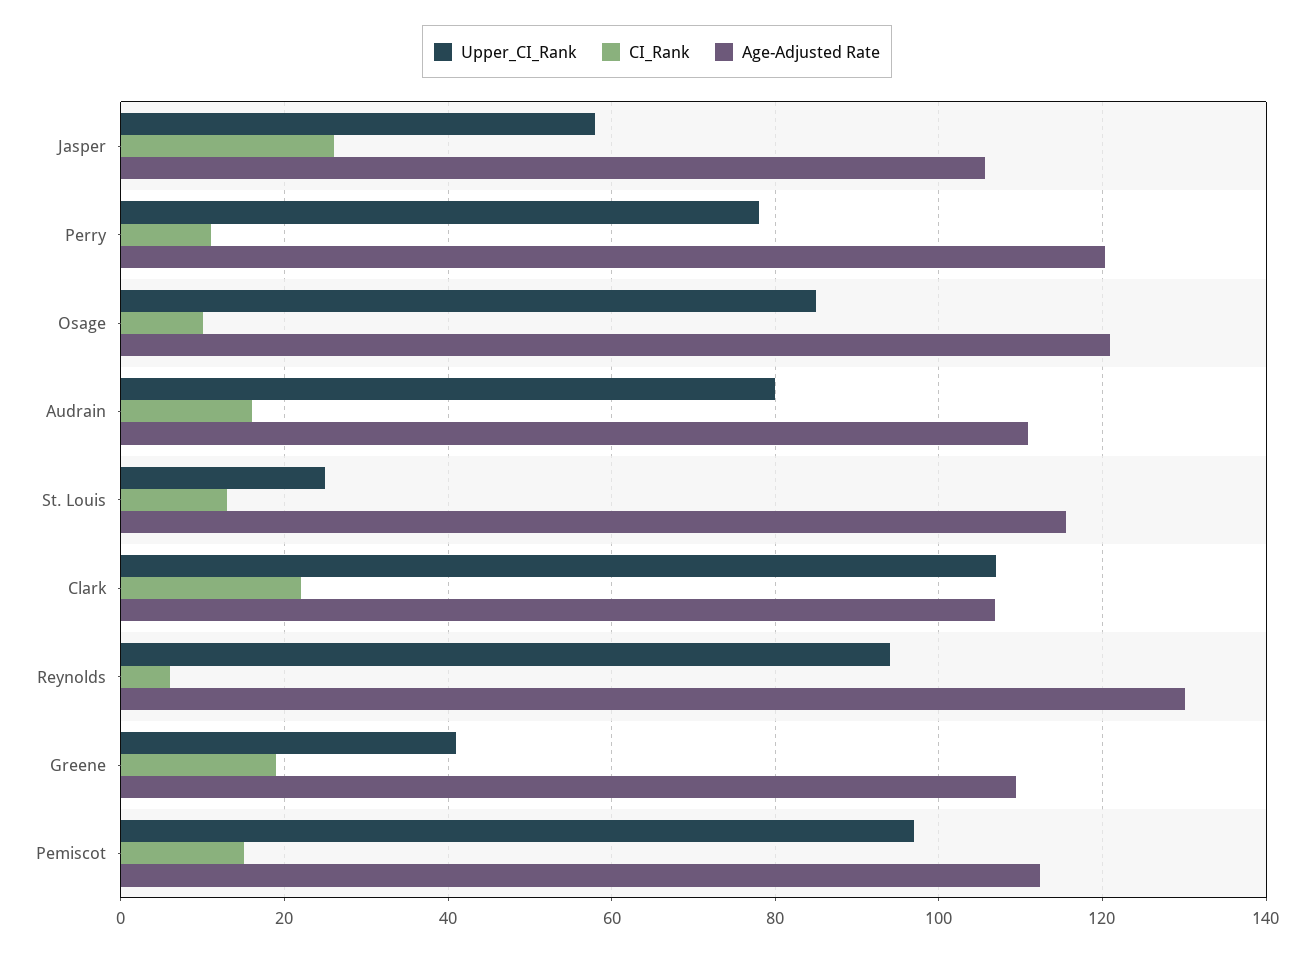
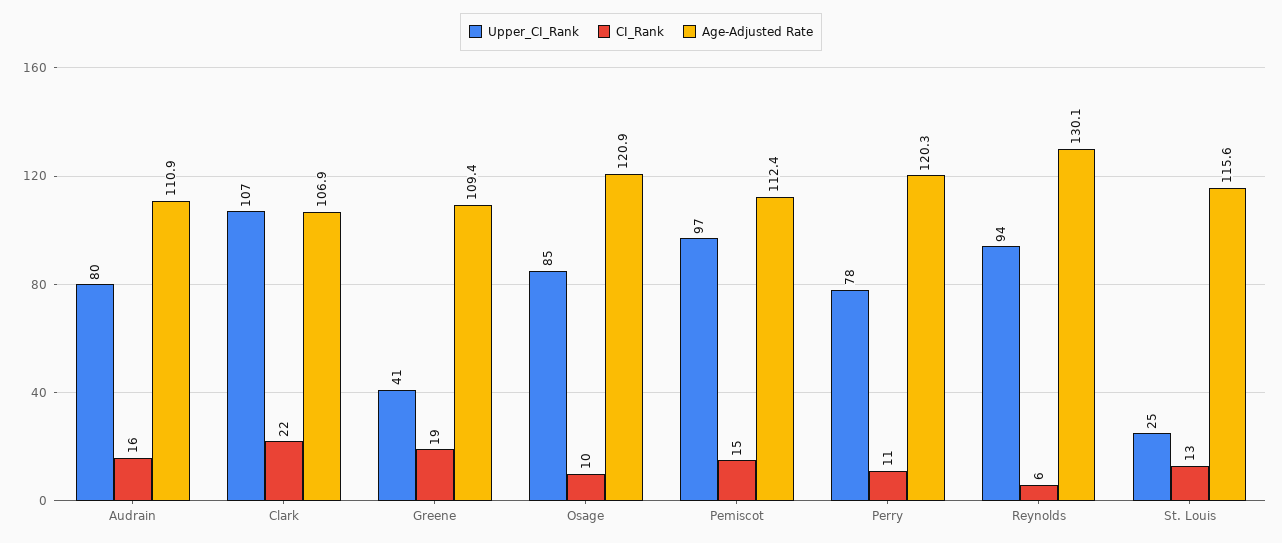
  {
    "Upper_CI_Rank": {
-     "Jasper": 58,
      "Perry": 78,
      "Osage": 85,
      "Audrain": 80,
      "St. Louis": 25,
      "Clark": 107,
      "Reynolds": 94,
      "Greene": 41,
      "Pemiscot": 97
    },
    "CI_Rank": {
-     "Jasper": 26,
      "Perry": 11,
      "Osage": 10,
      "Audrain": 16,
      "St. Louis": 13,
      "Clark": 22,
      "Reynolds": 6,
      "Greene": 19,
      "Pemiscot": 15
    },
    "Age-Adjusted Rate": {
-     "Jasper": 106,
      "Perry": 120.3,
      "Osage": 120.9,
      "Audrain": 110.9,
      "St. Louis": 115.6,
      "Clark": 106.9,
      "Reynolds": 130.1,
      "Greene": 109.4,
      "Pemiscot": 112.4
    }
  }

